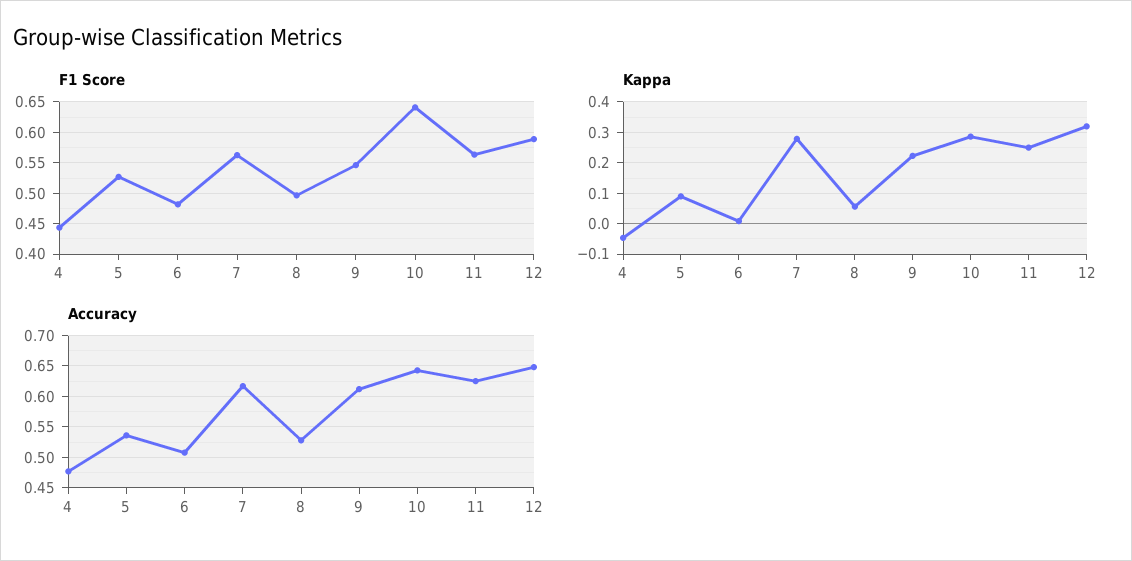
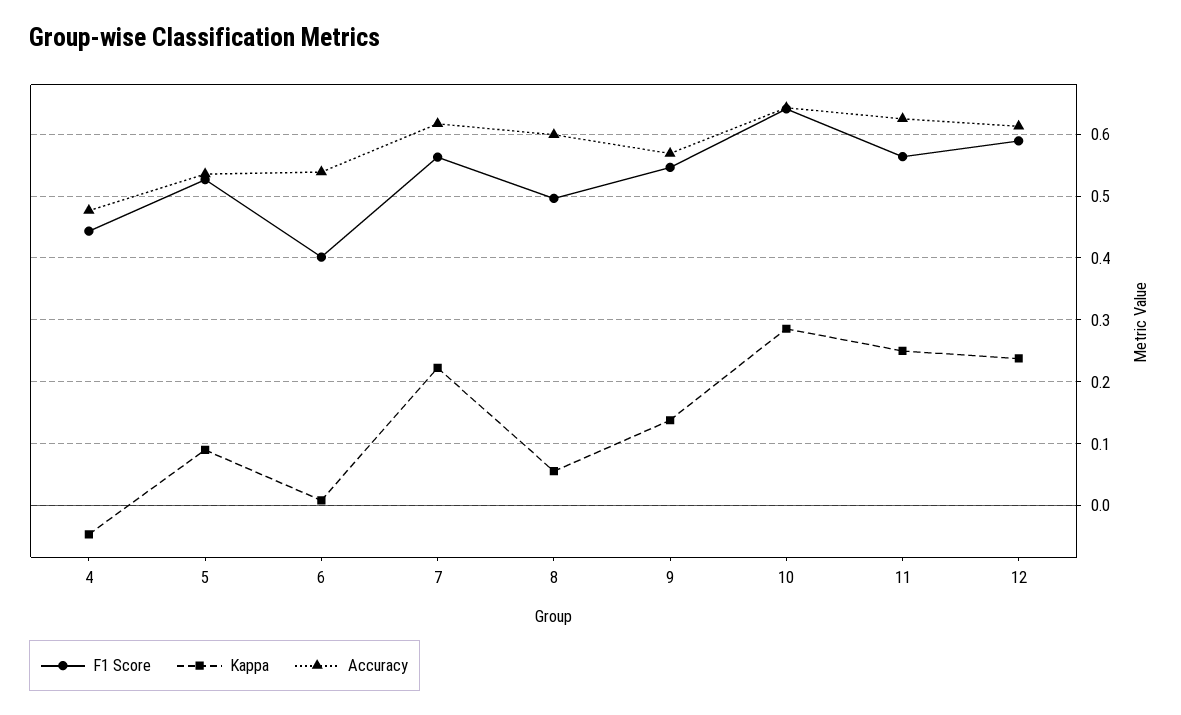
  {
    "F1 Score": {
      "4": 0.44,
      "5": 0.53,
-     "6": 0.48,
+     "6": 0.4,
      "7": 0.56,
      "8": 0.5,
      "9": 0.55,
      "10": 0.64,
      "11": 0.56,
      "12": 0.59
    },
    "Kappa": {
      "4": -0.05,
      "5": 0.09,
      "6": 0.01,
-     "7": 0.28,
+     "7": 0.22,
      "8": 0.06,
-     "9": 0.22,
+     "9": 0.14,
      "10": 0.29,
      "11": 0.25,
-     "12": 0.32
+     "12": 0.24
    },
    "Accuracy": {
      "4": 0.48,
      "5": 0.54,
-     "6": 0.51,
+     "6": 0.54,
      "7": 0.62,
-     "8": 0.53,
+     "8": 0.6,
-     "9": 0.61,
+     "9": 0.57,
      "10": 0.64,
      "11": 0.63,
-     "12": 0.65
+     "12": 0.61
    }
  }

